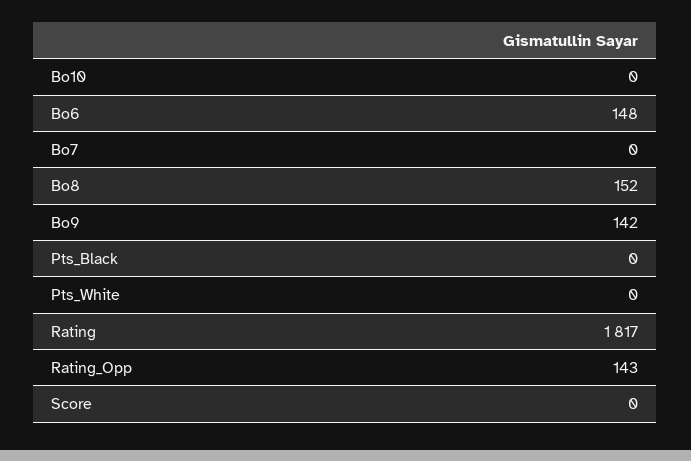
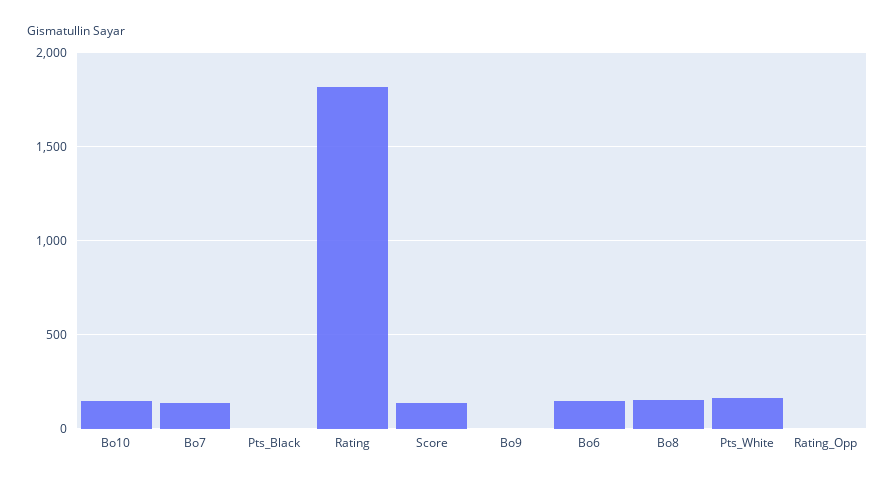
  {
-   "Bo10": 0,
+   "Bo10": 150,
    "Bo6": 148,
-   "Bo7": 0,
+   "Bo7": 150,
    "Bo8": 152,
-   "Bo9": 142,
+   "Bo9": 0,
    "Pts_Black": 0,
-   "Pts_White": 0,
+   "Pts_White": 150,
    "Rating": 1817,
-   "Rating_Opp": 143,
+   "Rating_Opp": 0,
-   "Score": 0
+   "Score": 150
  }

